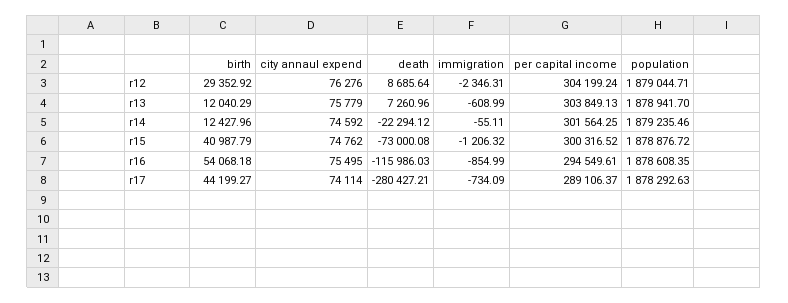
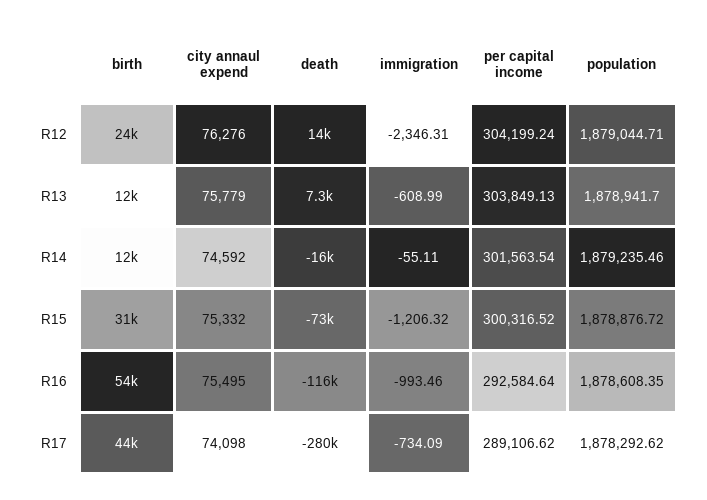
  {
    "birth": {
-     "r12": 29352.92,
+     "r12": 24000,
      "r13": 12040.29,
      "r14": 12427.96,
-     "r15": 40987.79,
+     "r15": 31000,
      "r16": 54068.18,
      "r17": 44199.27
    },
    "city annaul expend": {
      "r12": 76276,
      "r13": 75779,
      "r14": 74592,
-     "r15": 74762,
+     "r15": 75332,
      "r16": 75495,
-     "r17": 74114
+     "r17": 74098
    },
    "death": {
-     "r12": 8685.64,
+     "r12": 14000,
      "r13": 7260.96,
-     "r14": -22294.12,
+     "r14": -16000,
      "r15": -73000.08,
      "r16": -115986.03,
      "r17": -280427.21
    },
    "immigration": {
      "r12": -2346.31,
      "r13": -608.99,
      "r14": -55.11,
      "r15": -1206.32,
-     "r16": -854.99,
+     "r16": -993.46,
      "r17": -734.09
    },
    "per capital income": {
      "r12": 304199.24,
      "r13": 303849.13,
-     "r14": 301564.25,
+     "r14": 301563.54,
      "r15": 300316.52,
-     "r16": 294549.61,
+     "r16": 292584.64,
-     "r17": 289106.37
+     "r17": 289106.62
    },
    "population": {
      "r12": 1879044.71,
      "r13": 1878941.7,
      "r14": 1879235.46,
      "r15": 1878876.72,
      "r16": 1878608.35,
-     "r17": 1878292.63
+     "r17": 1878292.62
    }
  }

